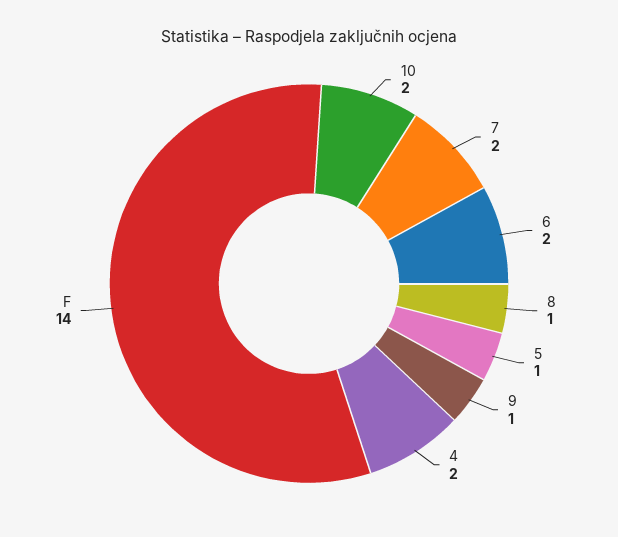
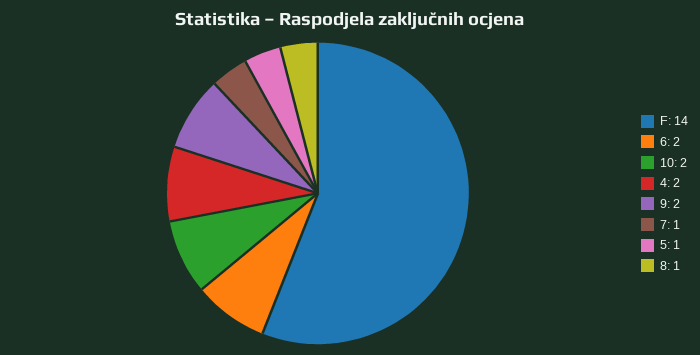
  {
    "10": 2,
-   "7": 2,
+   "7": 1,
    "6": 2,
    "8": 1,
    "5": 1,
-   "9": 1,
+   "9": 2,
    "4": 2,
    "F": 14
  }

